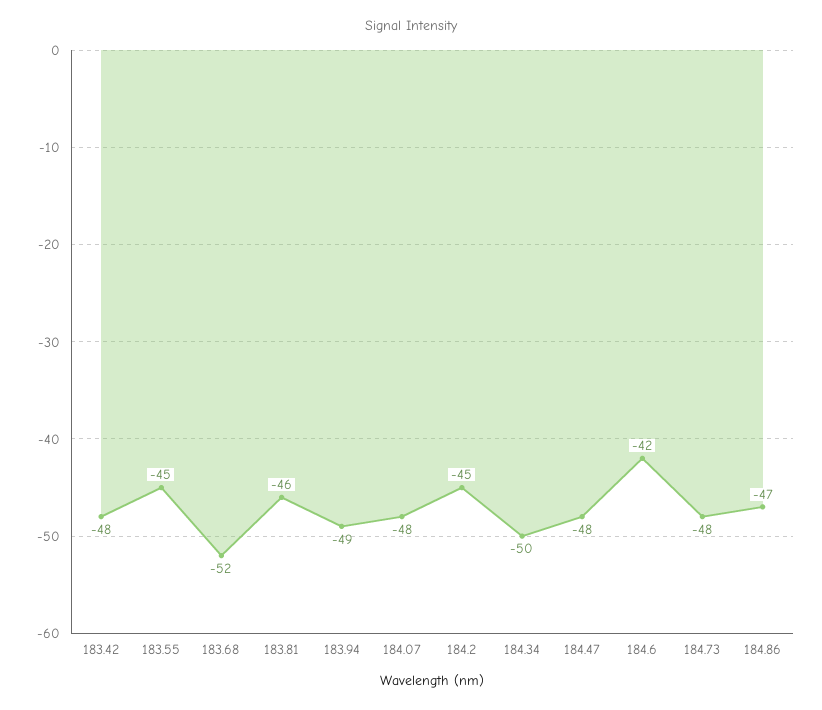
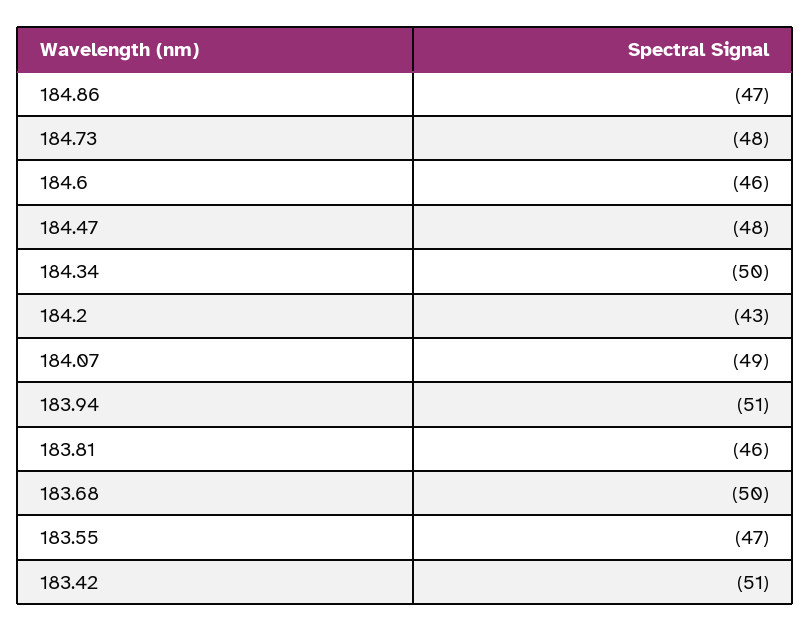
  {
-   "183.42": -48,
+   "183.42": -51,
-   "183.55": -45,
+   "183.55": -47,
-   "183.68": -52,
+   "183.68": -50,
    "183.81": -46,
-   "183.94": -49,
+   "183.94": -51,
-   "184.07": -48,
+   "184.07": -49,
-   "184.2": -45,
+   "184.2": -43,
    "184.34": -50,
    "184.47": -48,
-   "184.6": -42,
+   "184.6": -46,
    "184.73": -48,
    "184.86": -47
  }

